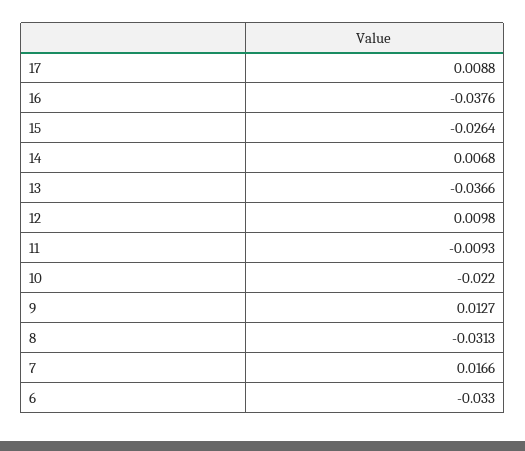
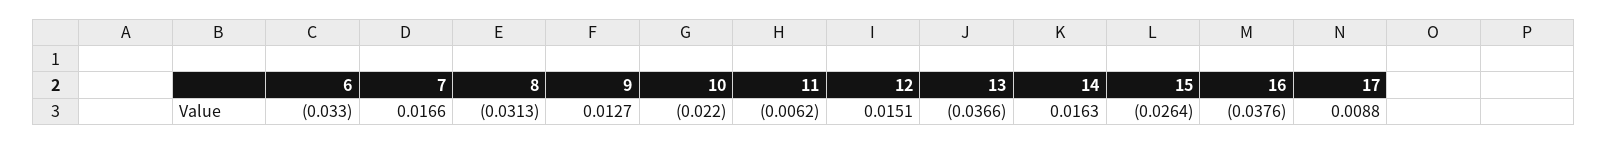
  {
    "17": 0.0088,
    "16": -0.0376,
    "15": -0.0264,
-   "14": 0.0068,
+   "14": 0.0163,
    "13": -0.0366,
-   "12": 0.0098,
+   "12": 0.0151,
-   "11": -0.0093,
+   "11": -0.0062,
    "10": -0.022,
    "9": 0.0127,
    "8": -0.0313,
    "7": 0.0166,
    "6": -0.033
  }

